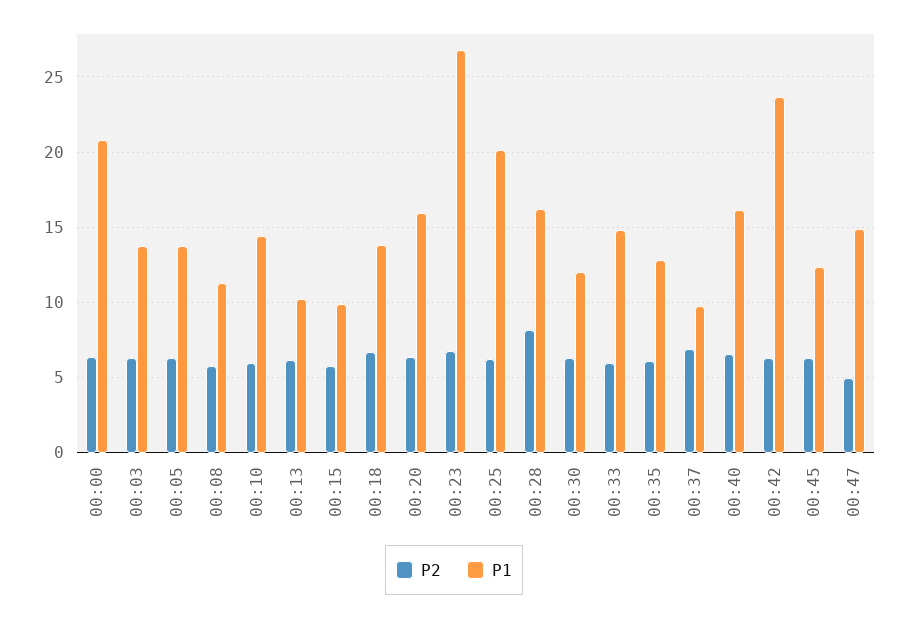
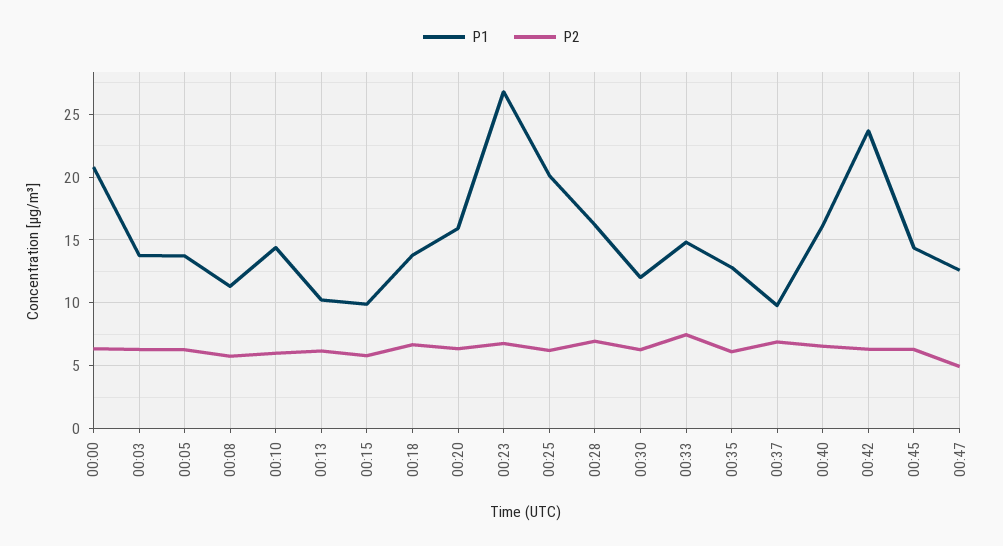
  {
    "P2": {
      "00:00": 6.5,
      "00:03": 6.5,
      "00:05": 6.5,
      "00:08": 6,
      "00:10": 6,
      "00:13": 6,
      "00:15": 6,
      "00:18": 6.5,
      "00:20": 6.5,
      "00:23": 7,
      "00:25": 6,
-     "00:28": 8,
+     "00:28": 7,
      "00:30": 6.5,
-     "00:33": 6,
+     "00:33": 7.5,
      "00:35": 6,
      "00:37": 7,
      "00:40": 6.5,
      "00:42": 6.5,
      "00:45": 6.5,
      "00:47": 5
    },
    "P1": {
      "00:00": 21,
      "00:03": 14,
      "00:05": 13.5,
      "00:08": 11.5,
      "00:10": 14.5,
      "00:13": 10,
      "00:15": 10,
      "00:18": 14,
      "00:20": 16,
      "00:23": 27,
      "00:25": 20,
      "00:28": 16,
      "00:30": 12,
      "00:33": 15,
      "00:35": 13,
      "00:37": 10,
      "00:40": 16,
      "00:42": 23.5,
-     "00:45": 12.5,
+     "00:45": 14.5,
-     "00:47": 15
+     "00:47": 12.5
    }
  }

